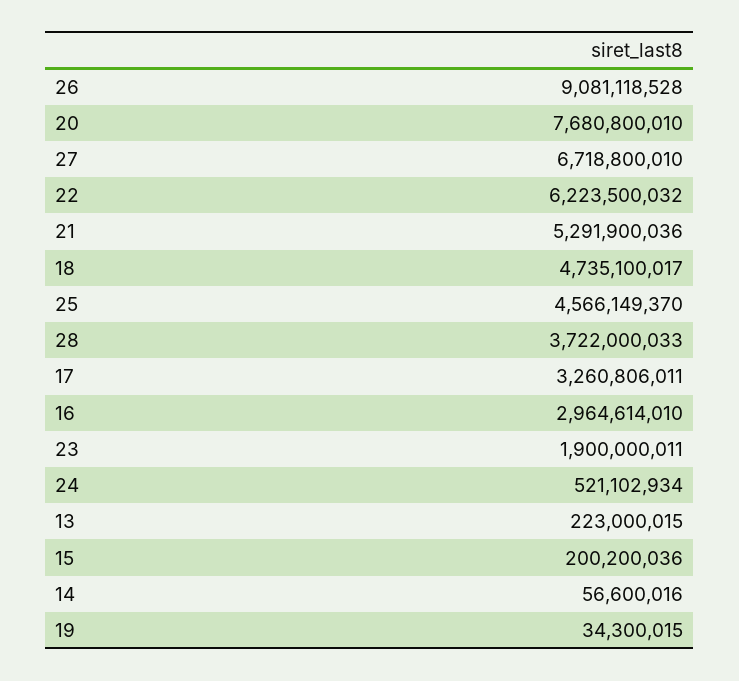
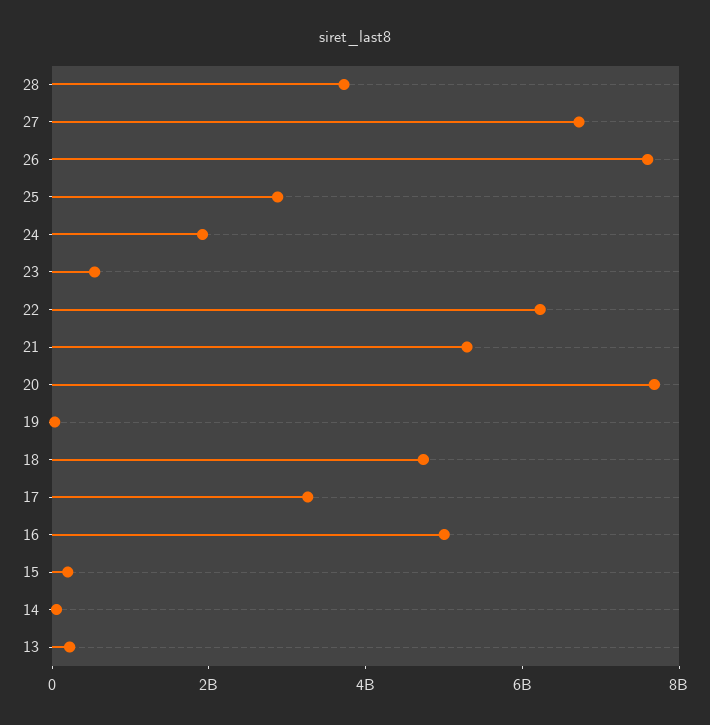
  {
-   "26": 9081118528,
+   "26": 7500000000,
    "20": 7680800010,
    "27": 6718800010,
    "22": 6223500032,
    "21": 5291900036,
    "18": 4735100017,
-   "25": 4566149370,
+   "25": 3000000000,
    "28": 3722000033,
    "17": 3260806011,
-   "16": 2964614010,
+   "16": 5000000000,
-   "23": 1900000011,
+   "23": 500000000,
-   "24": 521102934,
+   "24": 2000000000,
    "13": 223000015,
    "15": 200200036,
    "14": 56600016,
    "19": 34300015
  }

